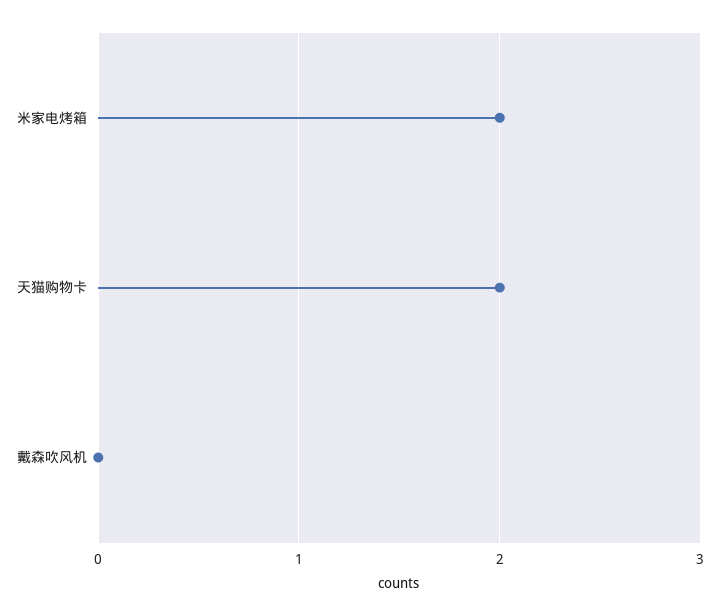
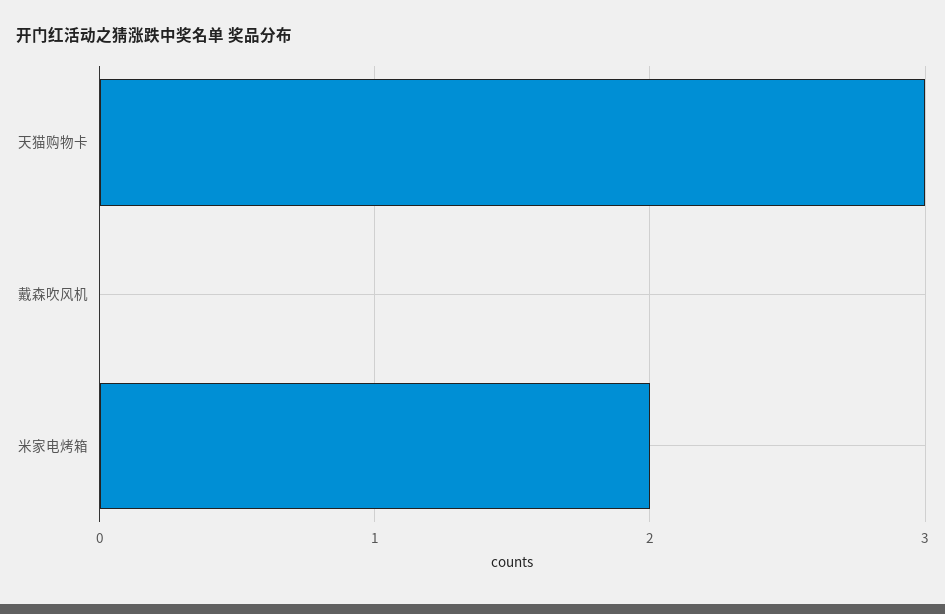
  {
    "米家电烤箱": 2,
-   "天猫购物卡": 2,
+   "天猫购物卡": 3,
    "戴森吹风机": 0
  }

